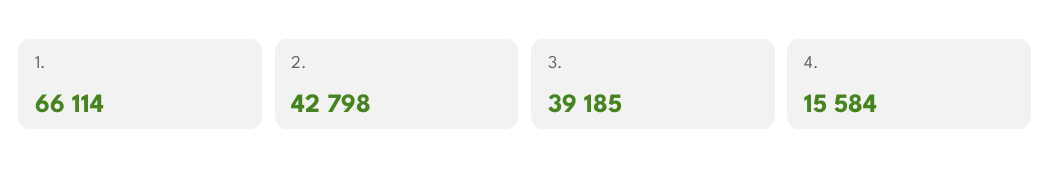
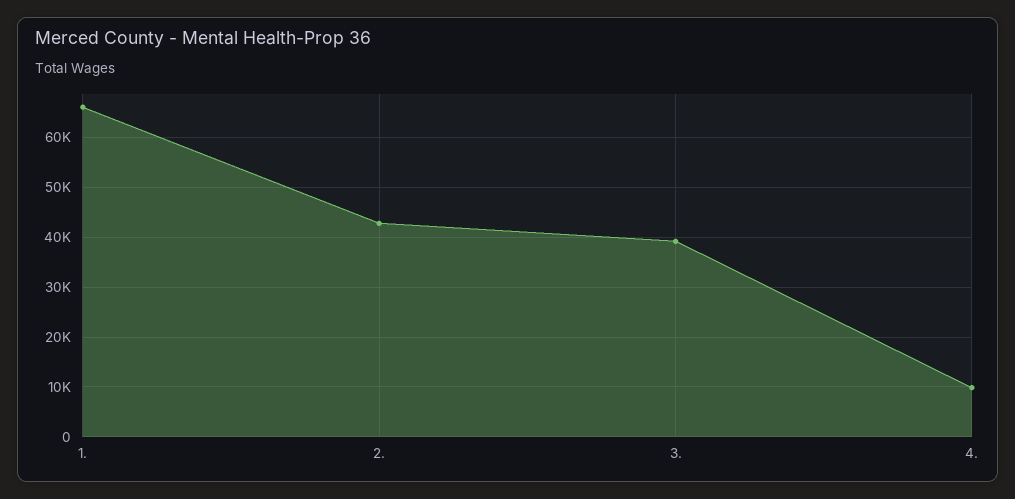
  {
    "1.": 66114,
    "2.": 42798,
    "3.": 39185,
-   "4.": 15584
+   "4.": 10000
  }

